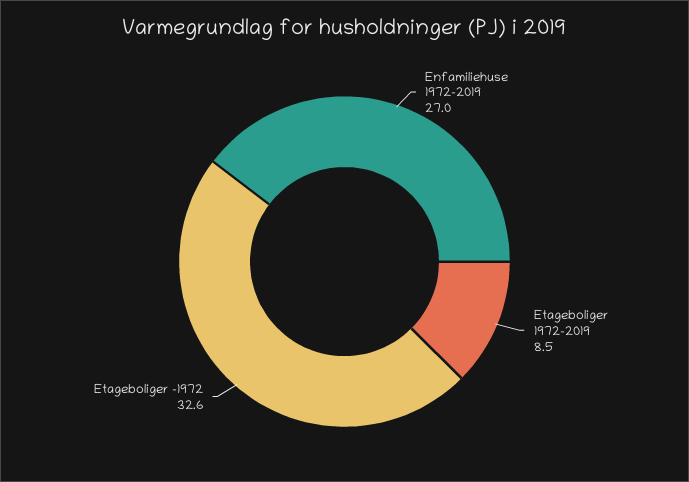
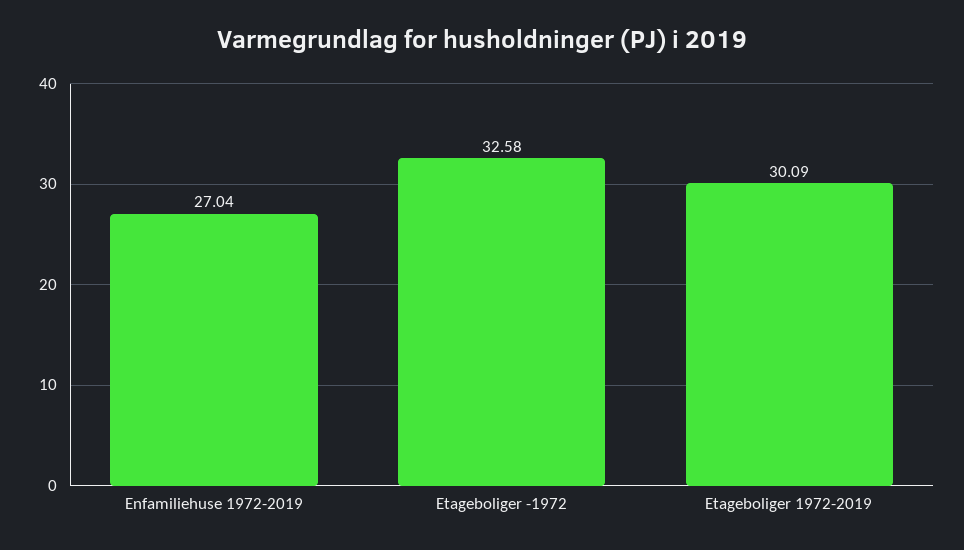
  {
    "Enfamiliehuse 1972-2019": 27.04,
-   "Etageboliger 1972-2019": 8.5,
+   "Etageboliger 1972-2019": 30.09,
    "Etageboliger -1972": 32.58
  }

